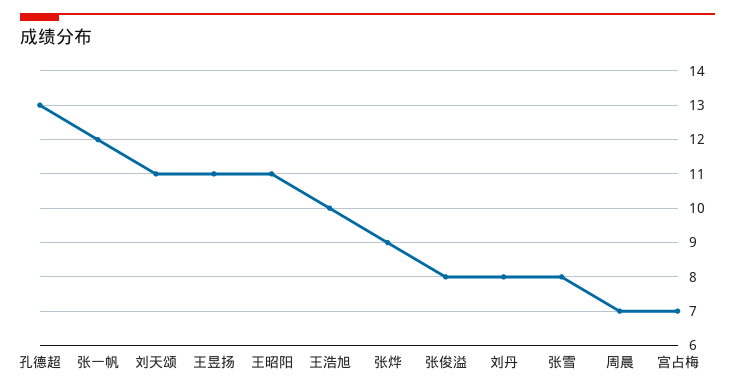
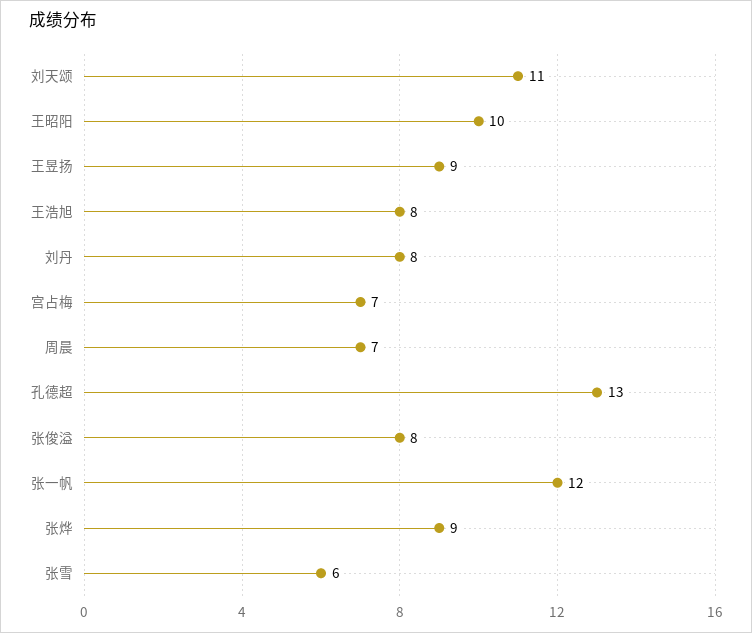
  {
    "孔德超": 13,
    "张一帆": 12,
    "刘天颂": 11,
-   "王昱扬": 11,
+   "王昱扬": 9,
-   "王昭阳": 11,
+   "王昭阳": 10,
-   "王浩旭": 10,
+   "王浩旭": 8,
    "张烨": 9,
    "张俊溢": 8,
    "刘丹": 8,
-   "张雪": 8,
+   "张雪": 6,
    "周晨": 7,
    "宫占梅": 7
  }

